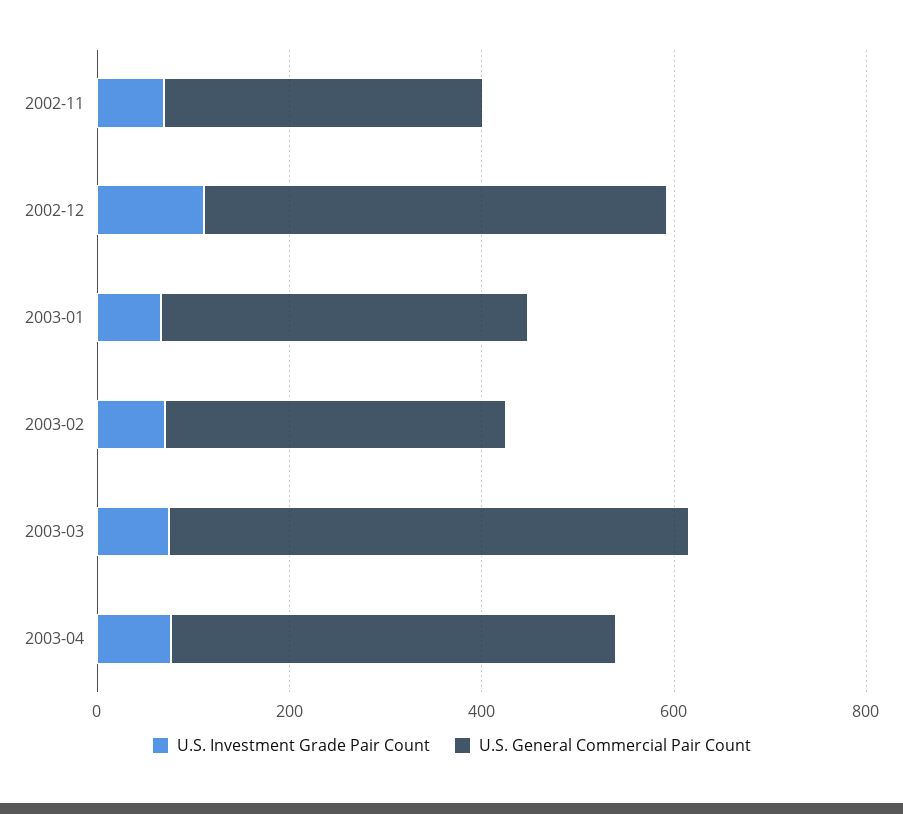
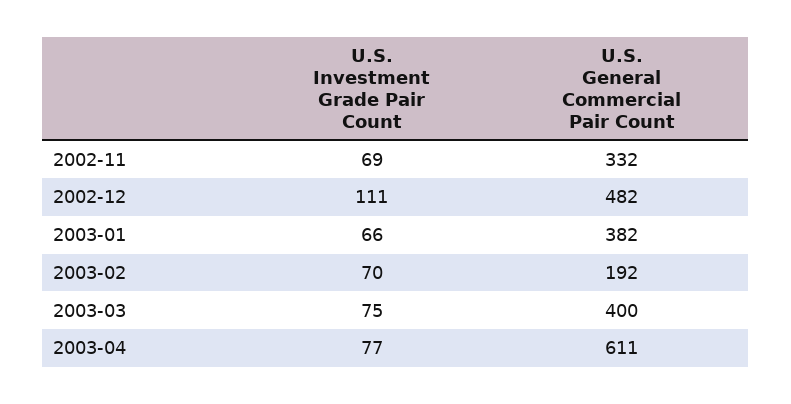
  {
    "U.S. Investment Grade Pair Count": {
      "2002-11": 69,
      "2002-12": 111,
      "2003-01": 66,
      "2003-02": 70,
      "2003-03": 75,
      "2003-04": 77
    },
    "U.S. General Commercial Pair Count": {
      "2002-11": 332,
      "2002-12": 482,
      "2003-01": 382,
-     "2003-02": 350,
+     "2003-02": 192,
-     "2003-03": 550,
+     "2003-03": 400,
-     "2003-04": 450
+     "2003-04": 611
    }
  }

